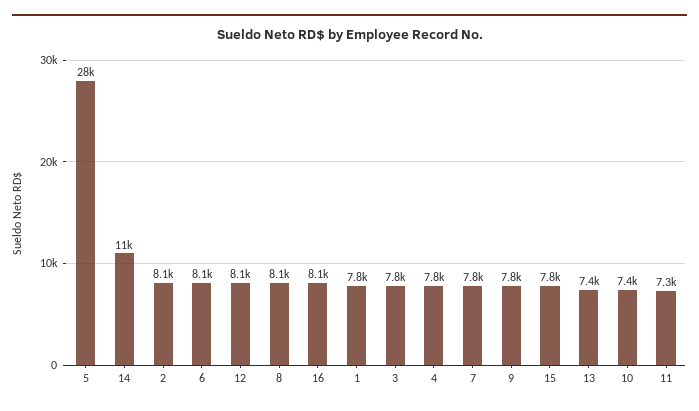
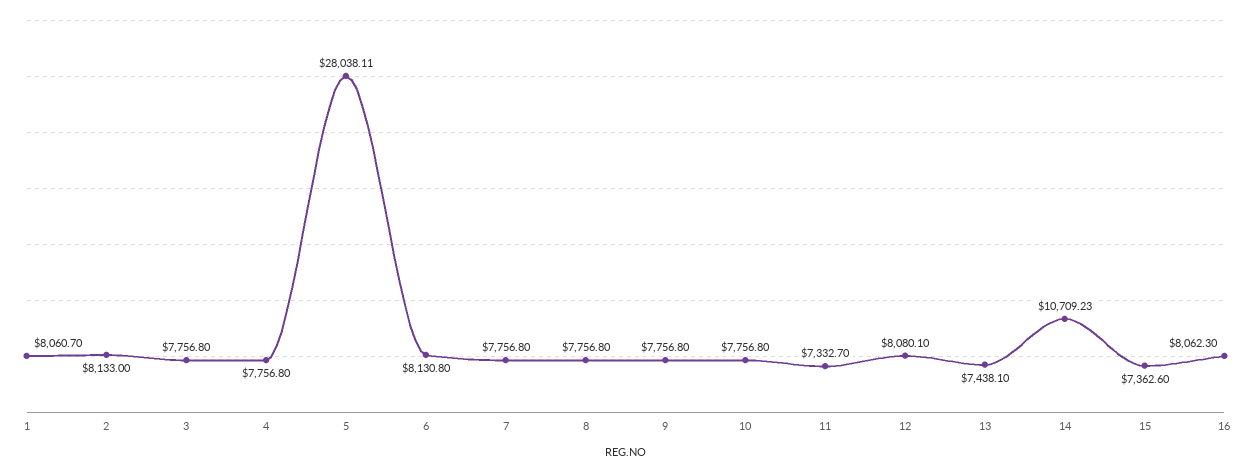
  {
    "5": 28038.11,
    "14": 10709.23,
    "2": 8133,
    "6": 8130.8,
    "12": 8080.1,
-   "8": 8100,
+   "8": 7756.8,
    "16": 8062.3,
-   "1": 7800,
+   "1": 8060.7,
    "3": 7756.8,
    "4": 7756.8,
    "7": 7756.8,
    "9": 7756.8,
-   "15": 7800,
+   "15": 7362.6,
    "13": 7438.1,
-   "10": 7400,
+   "10": 7756.8,
    "11": 7332.7
  }

